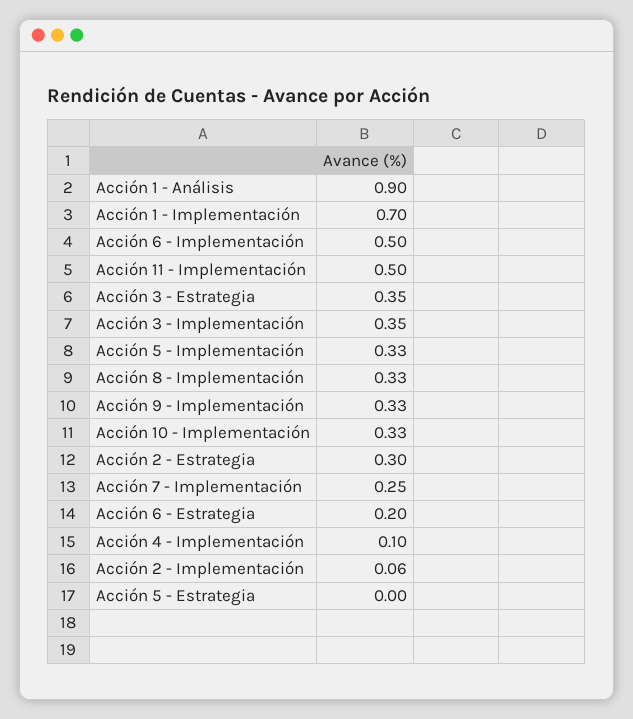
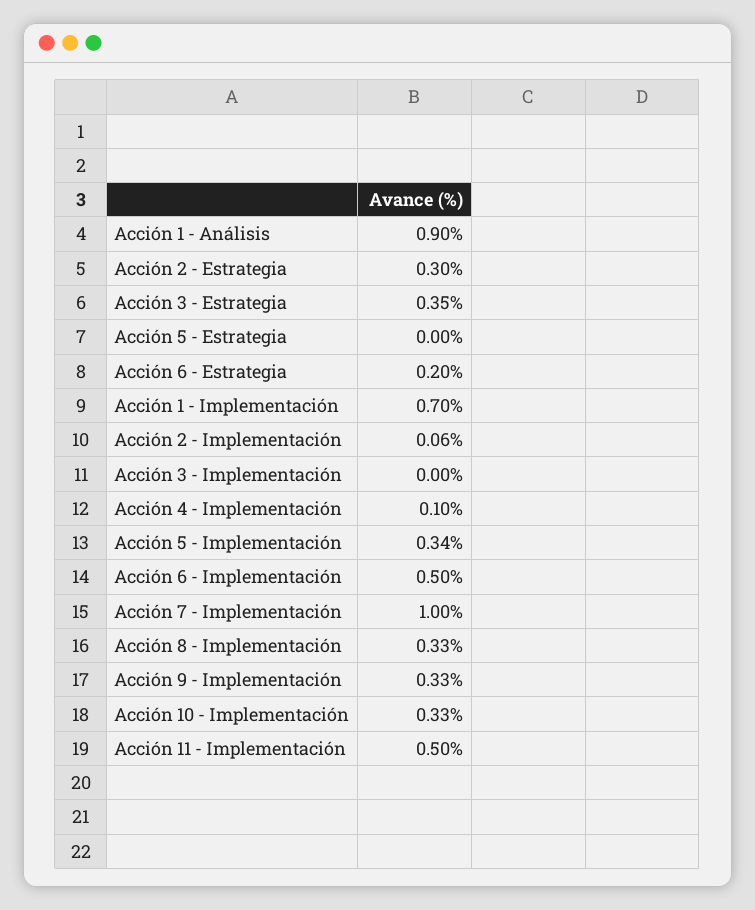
  {
    "Acción 1 - Análisis": 0.9,
    "Acción 1 - Implementación": 0.7,
    "Acción 6 - Implementación": 0.5,
    "Acción 11 - Implementación": 0.5,
    "Acción 3 - Estrategia": 0.35,
-   "Acción 3 - Implementación": 0.35,
+   "Acción 3 - Implementación": 0,
-   "Acción 5 - Implementación": 0.33,
+   "Acción 5 - Implementación": 0.34,
    "Acción 8 - Implementación": 0.33,
    "Acción 9 - Implementación": 0.33,
    "Acción 10 - Implementación": 0.33,
    "Acción 2 - Estrategia": 0.3,
-   "Acción 7 - Implementación": 0.25,
+   "Acción 7 - Implementación": 1,
    "Acción 6 - Estrategia": 0.2,
    "Acción 4 - Implementación": 0.1,
    "Acción 2 - Implementación": 0.06,
    "Acción 5 - Estrategia": 0
  }

